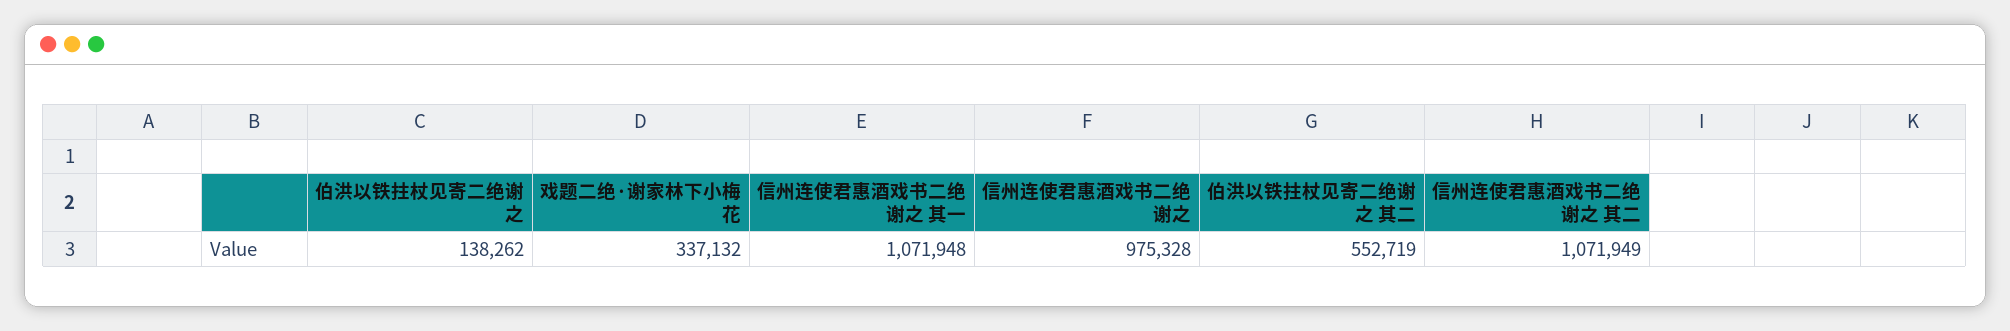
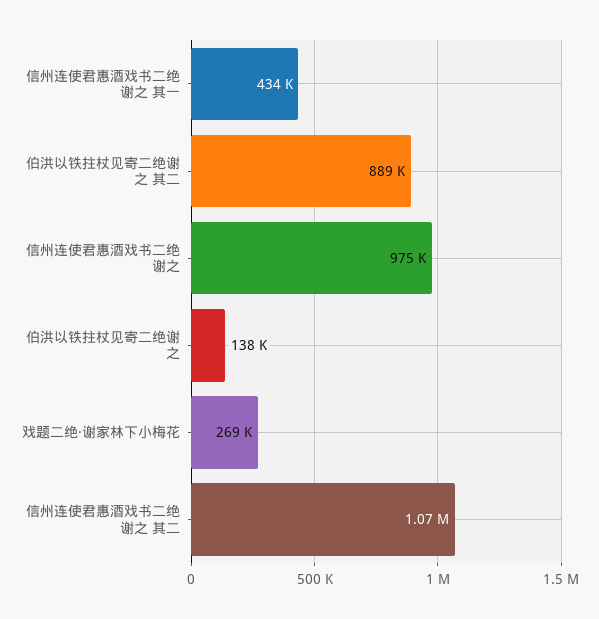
  {
    "伯洪以铁拄杖见寄二绝谢之": 138262,
-   "戏题二绝·谢家林下小梅花": 337132,
+   "戏题二绝·谢家林下小梅花": 269000,
-   "信州连使君惠酒戏书二绝谢之 其一": 1071948,
+   "信州连使君惠酒戏书二绝谢之 其一": 434000,
    "信州连使君惠酒戏书二绝谢之": 975328,
-   "伯洪以铁拄杖见寄二绝谢之 其二": 552719,
+   "伯洪以铁拄杖见寄二绝谢之 其二": 889000,
    "信州连使君惠酒戏书二绝谢之 其二": 1071949
  }

